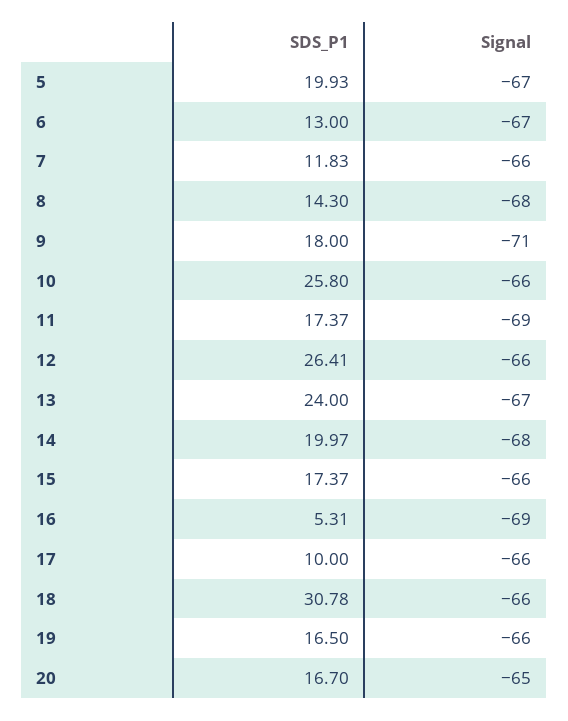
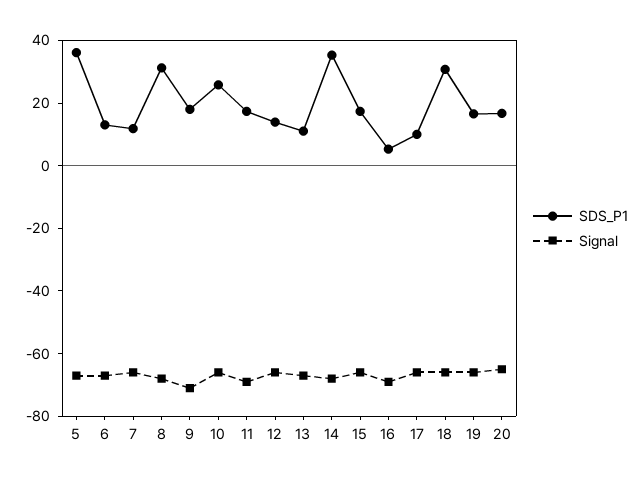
  {
    "SDS_P1": {
-     "5": 19.93,
+     "5": 35,
      "6": 13,
      "7": 11.83,
-     "8": 14.3,
+     "8": 30,
      "9": 18,
      "10": 25.8,
      "11": 17.37,
-     "12": 26.41,
+     "12": 15,
-     "13": 24,
+     "13": 10,
-     "14": 19.97,
+     "14": 35,
      "15": 17.37,
      "16": 5.31,
      "17": 10,
      "18": 30.78,
      "19": 16.5,
      "20": 16.7
    },
    "Signal": {
      "5": -67,
      "6": -67,
      "7": -66,
      "8": -68,
      "9": -71,
      "10": -66,
      "11": -69,
      "12": -66,
      "13": -67,
      "14": -68,
      "15": -66,
      "16": -69,
      "17": -66,
      "18": -66,
      "19": -66,
      "20": -65
    }
  }

